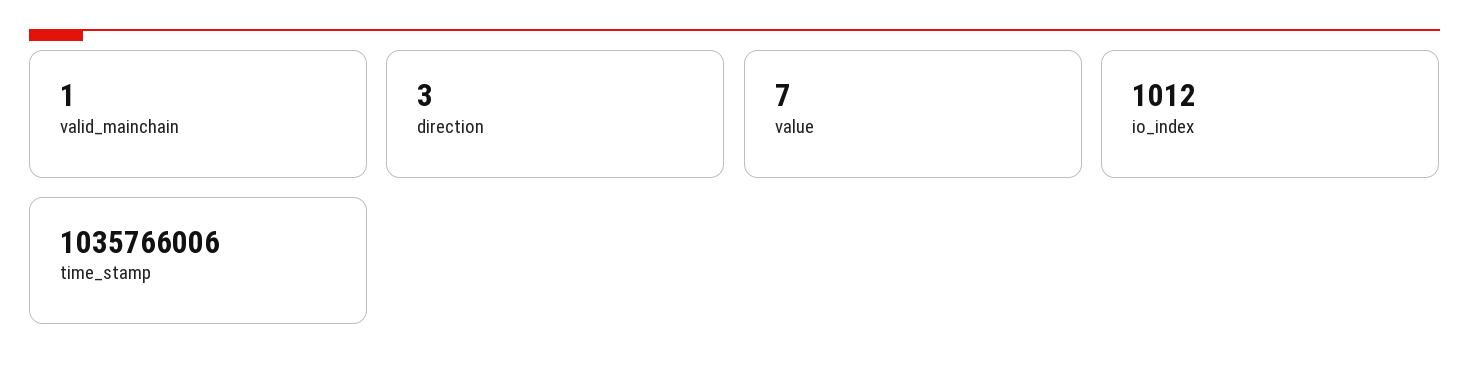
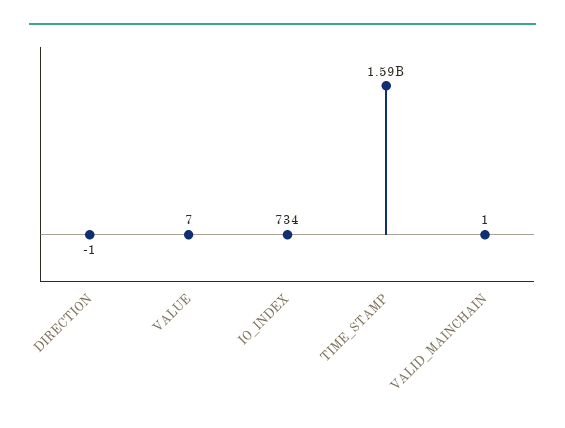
  {
    "valid_mainchain": 1,
-   "direction": 3,
+   "direction": -1,
    "value": 7,
-   "io_index": 1012,
+   "io_index": 734,
-   "time_stamp": 1035766006
+   "time_stamp": 1590000000
  }

